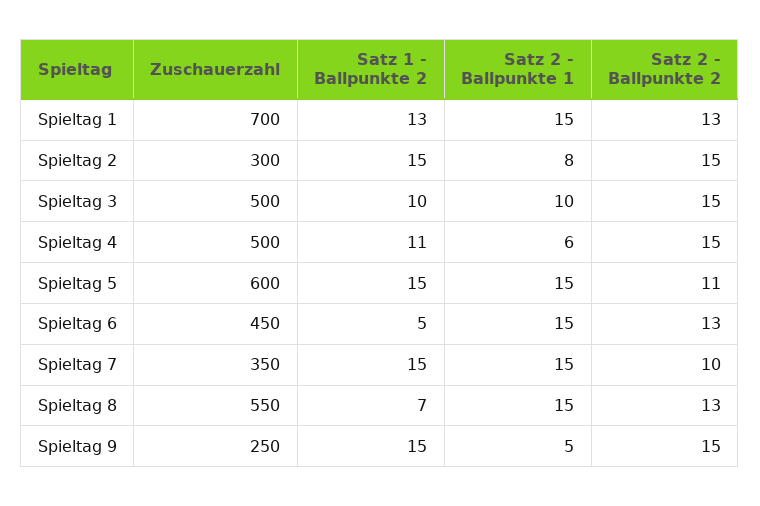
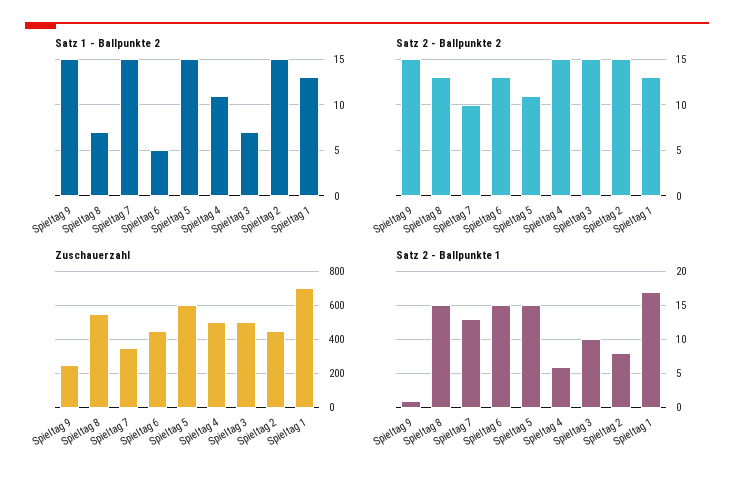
  {
    "Zuschauerzahl": {
      "Spieltag 1": 700,
-     "Spieltag 2": 300,
+     "Spieltag 2": 450,
      "Spieltag 3": 500,
      "Spieltag 4": 500,
      "Spieltag 5": 600,
      "Spieltag 6": 450,
      "Spieltag 7": 350,
      "Spieltag 8": 550,
      "Spieltag 9": 250
    },
    "Satz 1 - Ballpunkte 2": {
      "Spieltag 1": 13,
      "Spieltag 2": 15,
-     "Spieltag 3": 10,
+     "Spieltag 3": 7,
      "Spieltag 4": 11,
      "Spieltag 5": 15,
      "Spieltag 6": 5,
      "Spieltag 7": 15,
      "Spieltag 8": 7,
      "Spieltag 9": 15
    },
    "Satz 2 - Ballpunkte 1": {
-     "Spieltag 1": 15,
+     "Spieltag 1": 17,
      "Spieltag 2": 8,
      "Spieltag 3": 10,
      "Spieltag 4": 6,
      "Spieltag 5": 15,
      "Spieltag 6": 15,
-     "Spieltag 7": 15,
+     "Spieltag 7": 13,
      "Spieltag 8": 15,
-     "Spieltag 9": 5
+     "Spieltag 9": 1
    },
    "Satz 2 - Ballpunkte 2": {
      "Spieltag 1": 13,
      "Spieltag 2": 15,
      "Spieltag 3": 15,
      "Spieltag 4": 15,
      "Spieltag 5": 11,
      "Spieltag 6": 13,
      "Spieltag 7": 10,
      "Spieltag 8": 13,
      "Spieltag 9": 15
    }
  }

